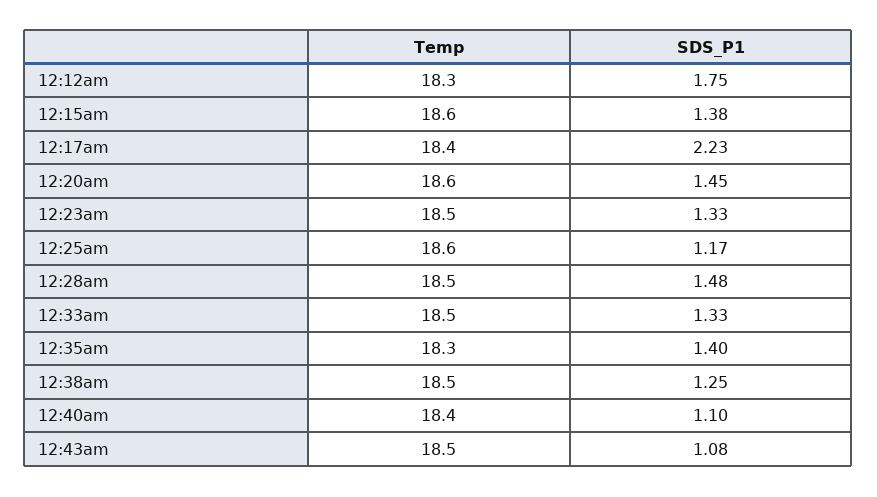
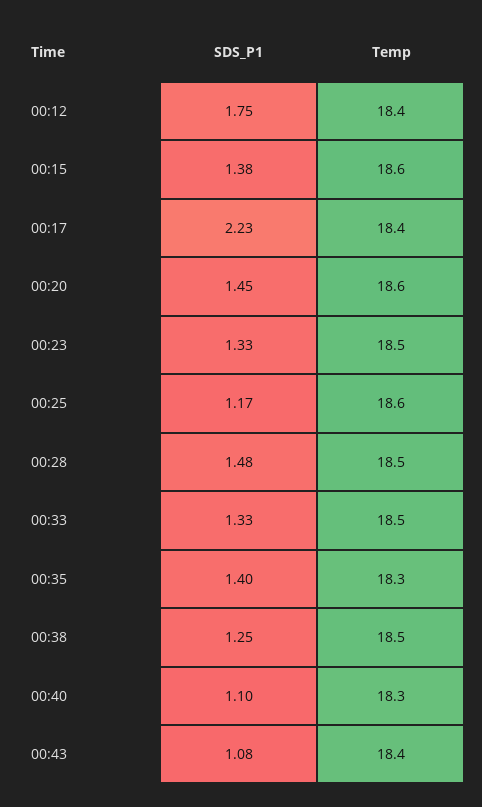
  {
    "Temp": {
-     "12:12am": 18.3,
+     "12:12am": 18.4,
      "12:15am": 18.6,
      "12:17am": 18.4,
      "12:20am": 18.6,
      "12:23am": 18.5,
      "12:25am": 18.6,
      "12:28am": 18.5,
      "12:33am": 18.5,
      "12:35am": 18.3,
      "12:38am": 18.5,
-     "12:40am": 18.4,
+     "12:40am": 18.3,
-     "12:43am": 18.5
+     "12:43am": 18.4
    },
    "SDS_P1": {
      "12:12am": 1.75,
      "12:15am": 1.38,
      "12:17am": 2.23,
      "12:20am": 1.45,
      "12:23am": 1.33,
      "12:25am": 1.17,
      "12:28am": 1.48,
      "12:33am": 1.33,
      "12:35am": 1.4,
      "12:38am": 1.25,
      "12:40am": 1.1,
      "12:43am": 1.08
    }
  }

